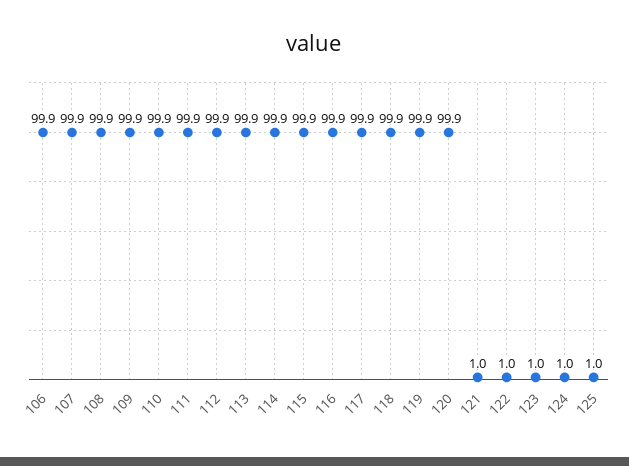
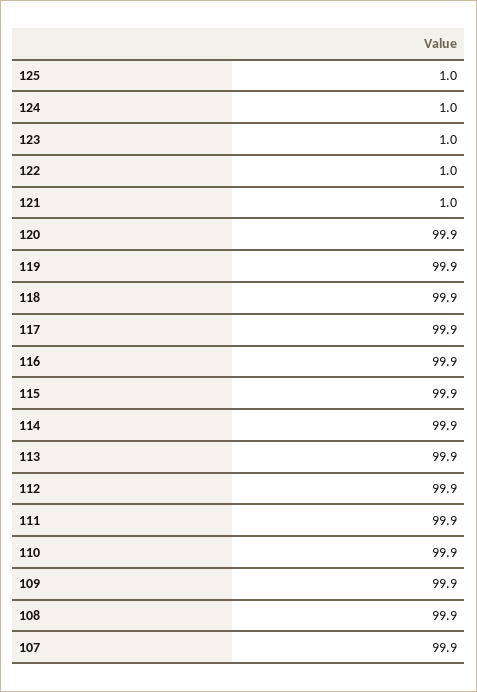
  {
-   "106": 99.9,
    "107": 99.9,
    "108": 99.9,
    "109": 99.9,
    "110": 99.9,
    "111": 99.9,
    "112": 99.9,
    "113": 99.9,
    "114": 99.9,
    "115": 99.9,
    "116": 99.9,
    "117": 99.9,
    "118": 99.9,
    "119": 99.9,
    "120": 99.9,
    "121": 1,
    "122": 1,
    "123": 1,
    "124": 1,
    "125": 1
  }

